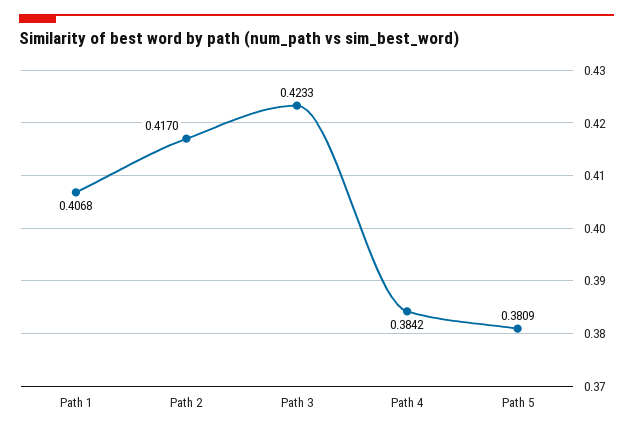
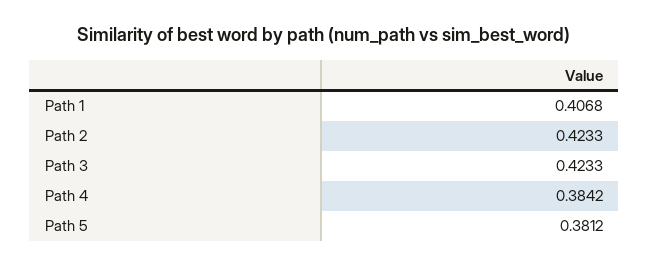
  {
    "Path 1": 0.4068,
-   "Path 2": 0.417,
+   "Path 2": 0.4233,
    "Path 3": 0.4233,
    "Path 4": 0.3842,
-   "Path 5": 0.3809
+   "Path 5": 0.3812
  }

